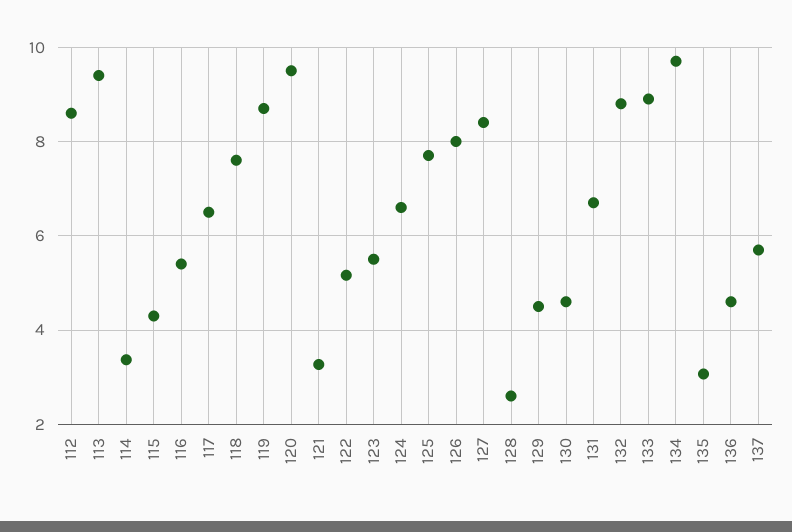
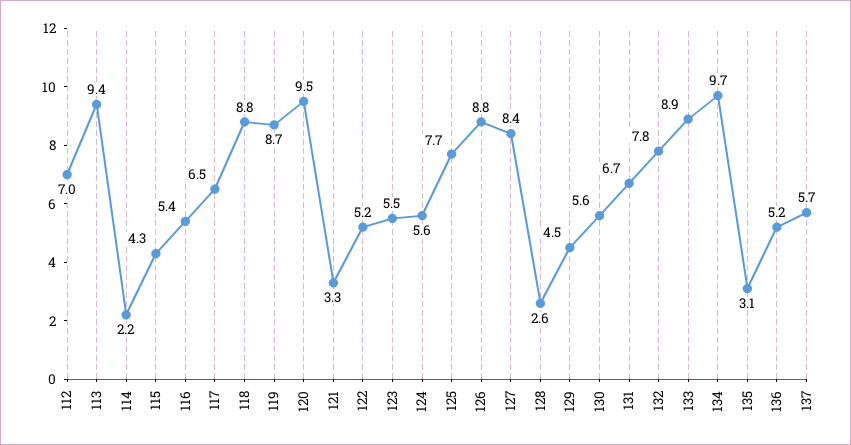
  {
-   "112": 8.6,
+   "112": 7,
    "113": 9.4,
-   "114": 3.4,
+   "114": 2.2,
    "115": 4.3,
    "116": 5.4,
    "117": 6.5,
-   "118": 7.6,
+   "118": 8.8,
    "119": 8.7,
    "120": 9.5,
    "121": 3.3,
    "122": 5.2,
    "123": 5.5,
-   "124": 6.6,
+   "124": 5.6,
    "125": 7.7,
-   "126": 8,
+   "126": 8.8,
    "127": 8.4,
    "128": 2.6,
    "129": 4.5,
-   "130": 4.6,
+   "130": 5.6,
    "131": 6.7,
-   "132": 8.8,
+   "132": 7.8,
    "133": 8.9,
    "134": 9.7,
    "135": 3.1,
-   "136": 4.6,
+   "136": 5.2,
    "137": 5.7
  }

